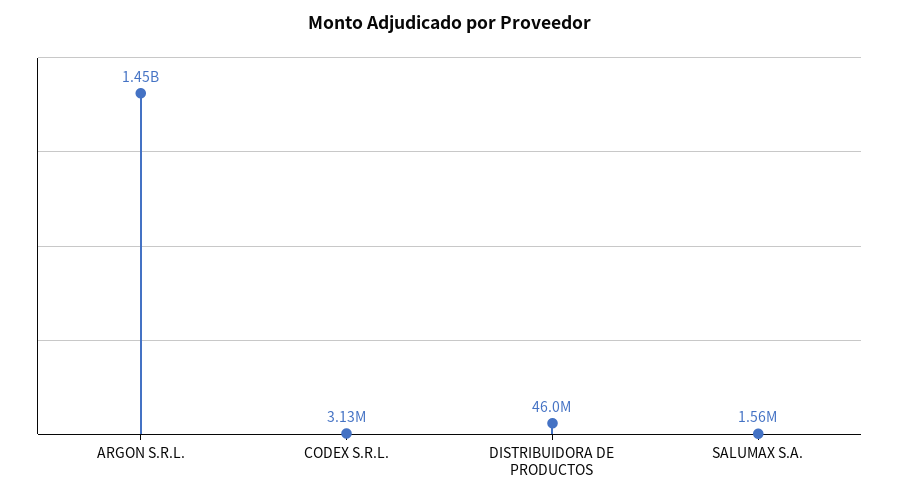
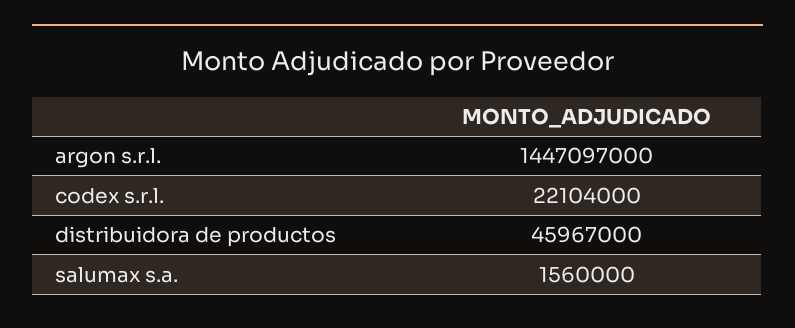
  {
    "ARGON S.R.L.": 1447097000,
-   "CODEX S.R.L.": 3130000,
+   "CODEX S.R.L.": 22104000,
    "DISTRIBUIDORA DE PRODUCTOS": 45967000,
    "SALUMAX S.A.": 1560000
  }

